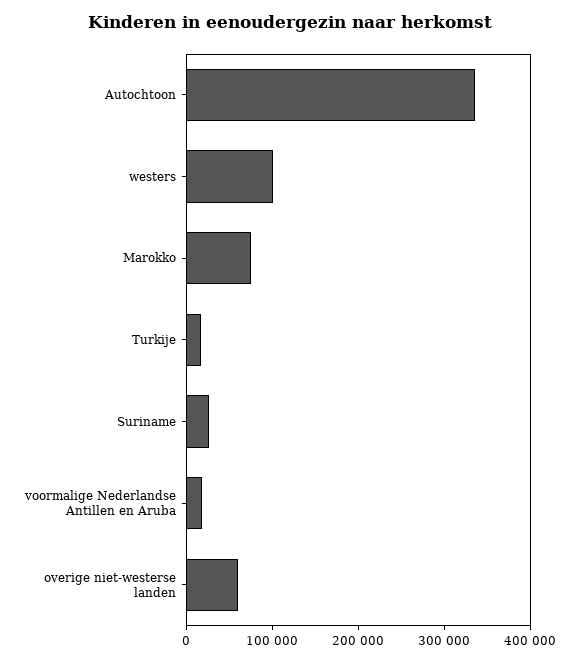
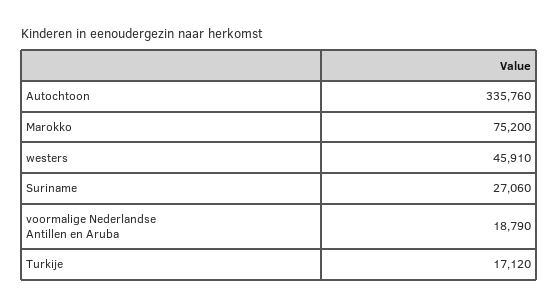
  {
    "Autochtoon": 335760,
-   "westers": 100000,
+   "westers": 45910,
    "Marokko": 75200,
    "Turkije": 17120,
    "Suriname": 27060,
-   "voormalige Nederlandse Antillen en Aruba": 18790,
+   "voormalige Nederlandse Antillen en Aruba": 18790
-   "overige niet-westerse landen": 60000
  }

